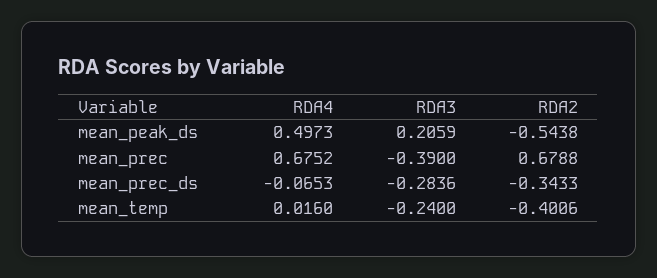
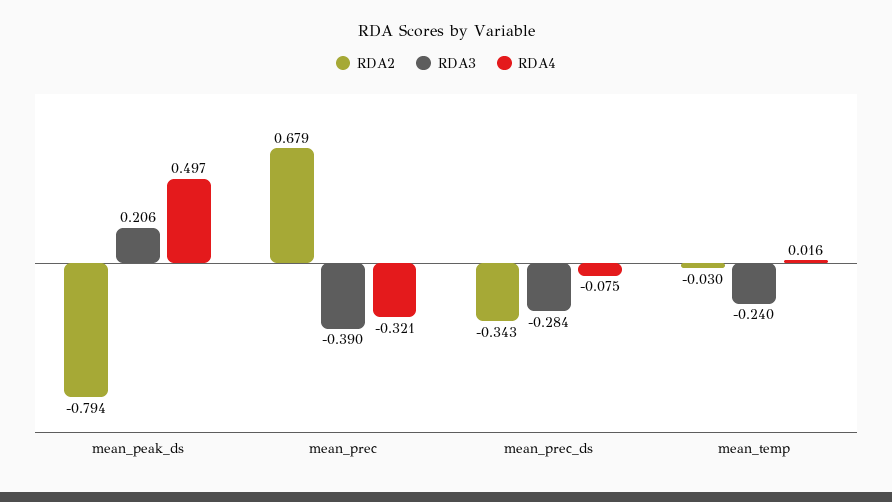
  {
    "RDA4": {
      "mean_peak_ds": 0.4973,
-     "mean_prec": 0.6752,
+     "mean_prec": -0.321,
-     "mean_prec_ds": -0.0653,
+     "mean_prec_ds": -0.075,
      "mean_temp": 0.016
    },
    "RDA3": {
      "mean_peak_ds": 0.2059,
      "mean_prec": -0.39,
      "mean_prec_ds": -0.2836,
      "mean_temp": -0.24
    },
    "RDA2": {
-     "mean_peak_ds": -0.5438,
+     "mean_peak_ds": -0.794,
      "mean_prec": 0.6788,
      "mean_prec_ds": -0.3433,
-     "mean_temp": -0.4006
+     "mean_temp": -0.03
    }
  }

